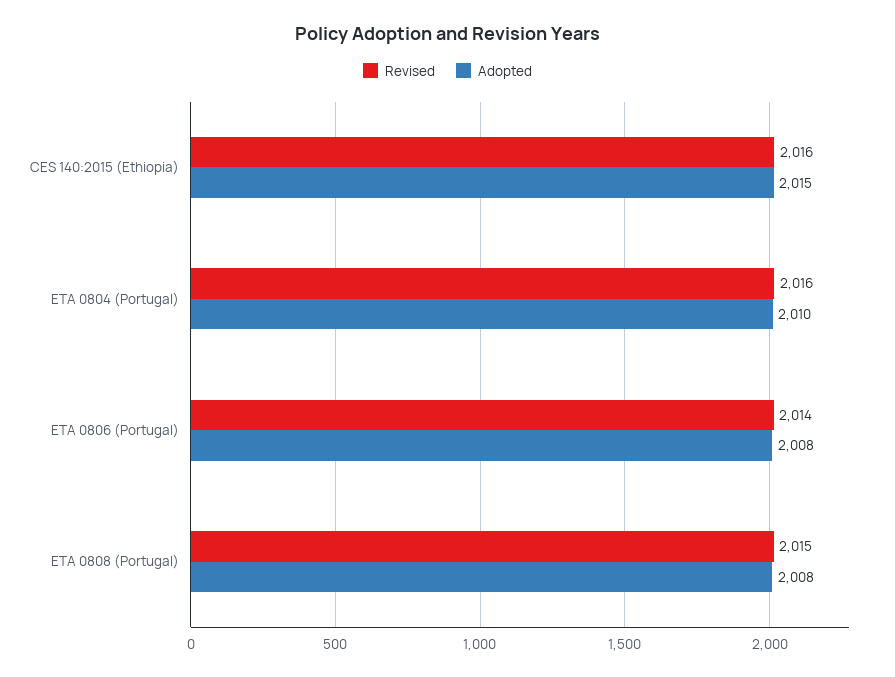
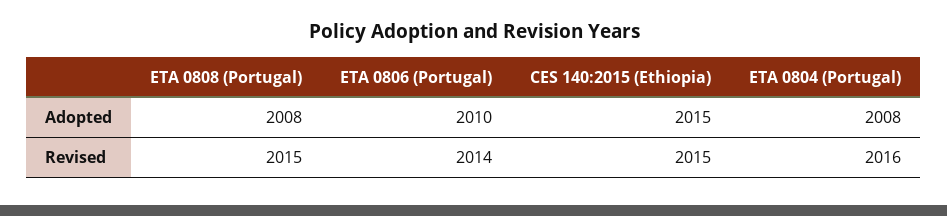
  {
    "Revised": {
-     "CES 140:2015 (Ethiopia)": 2016,
+     "CES 140:2015 (Ethiopia)": 2015,
      "ETA 0804 (Portugal)": 2016,
      "ETA 0806 (Portugal)": 2014,
      "ETA 0808 (Portugal)": 2015
    },
    "Adopted": {
      "CES 140:2015 (Ethiopia)": 2015,
-     "ETA 0804 (Portugal)": 2010,
+     "ETA 0804 (Portugal)": 2008,
-     "ETA 0806 (Portugal)": 2008,
+     "ETA 0806 (Portugal)": 2010,
      "ETA 0808 (Portugal)": 2008
    }
  }

